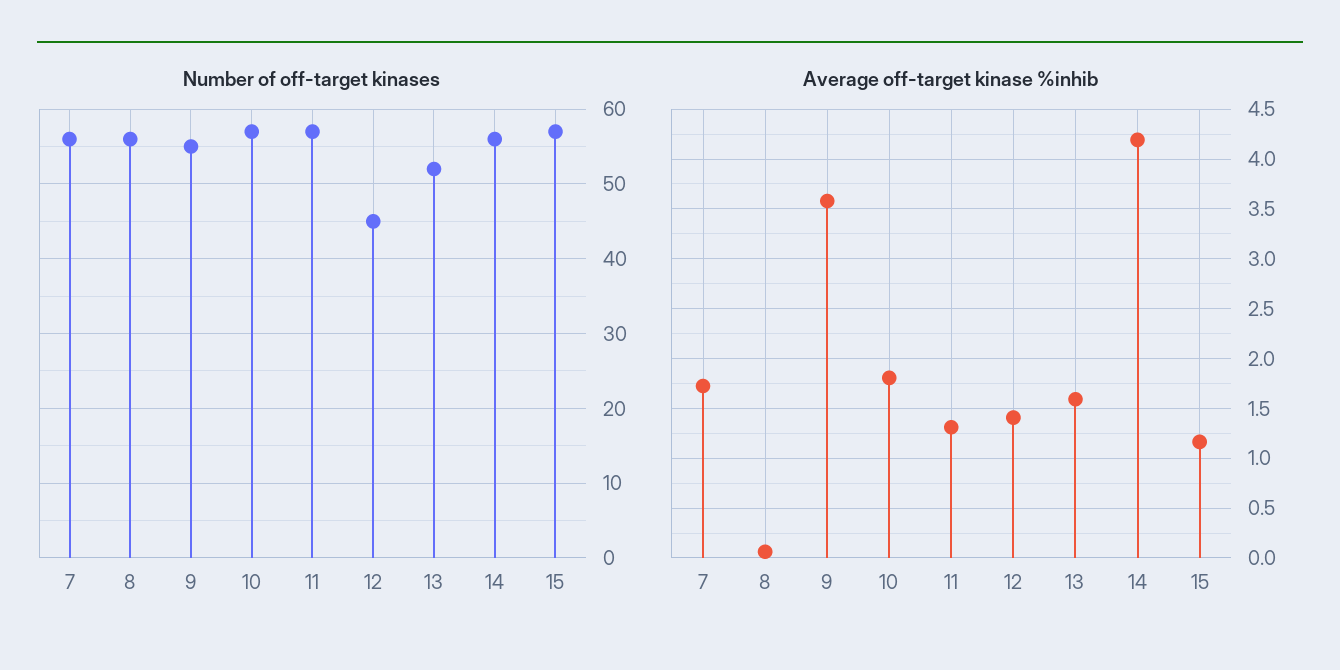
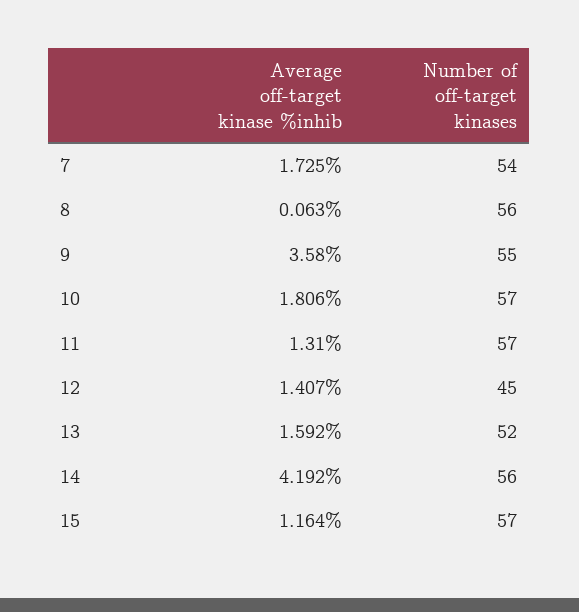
  {
    "Number of off-target kinases": {
-     "7": 56,
+     "7": 54,
      "8": 56,
      "9": 55,
      "10": 57,
      "11": 57,
      "12": 45,
      "13": 52,
      "14": 56,
      "15": 57
    },
    "Average off-target kinase %inhib": {
      "7": 1.725,
      "8": 0.063,
      "9": 3.58,
      "10": 1.806,
      "11": 1.31,
      "12": 1.407,
      "13": 1.592,
      "14": 4.192,
      "15": 1.164
    }
  }

